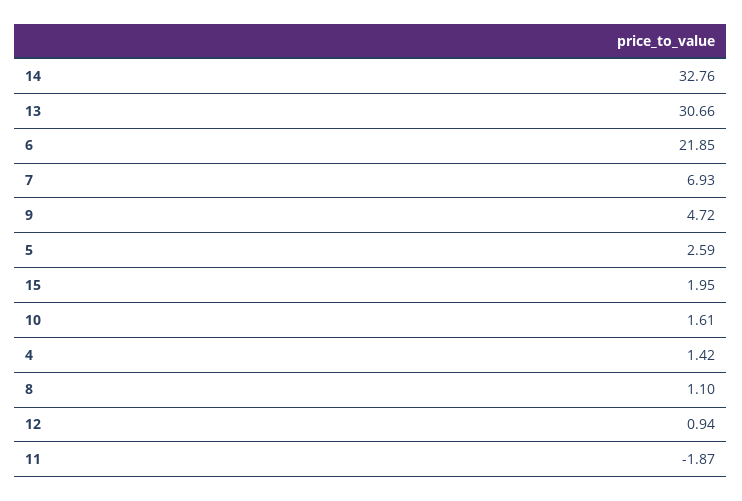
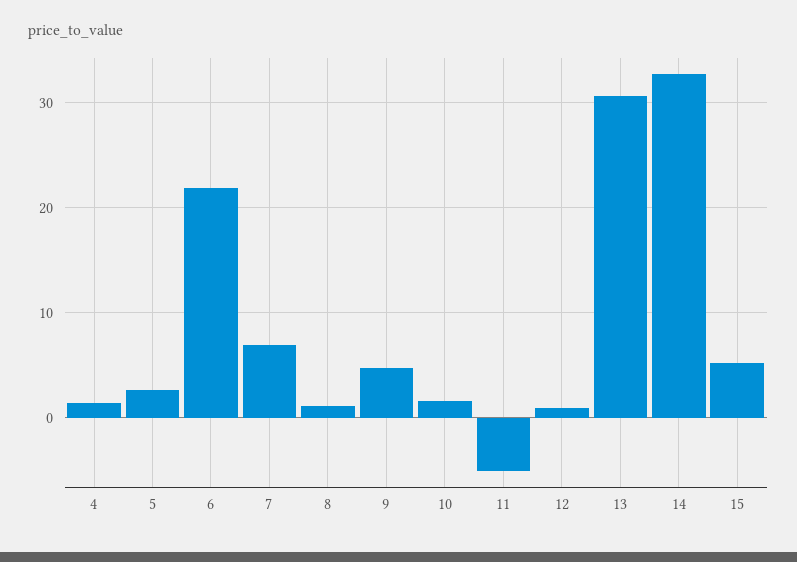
  {
    "14": 32.76,
    "13": 30.66,
    "6": 21.85,
    "7": 6.93,
    "9": 4.72,
    "5": 2.59,
-   "15": 1.95,
+   "15": 5,
    "10": 1.61,
    "4": 1.42,
    "8": 1.1,
    "12": 0.94,
-   "11": -1.87
+   "11": -5
  }

